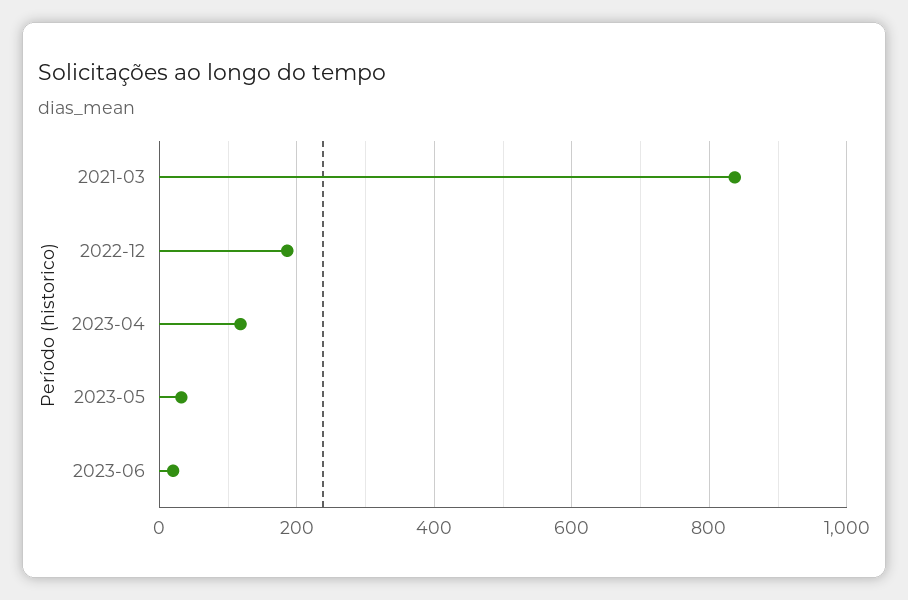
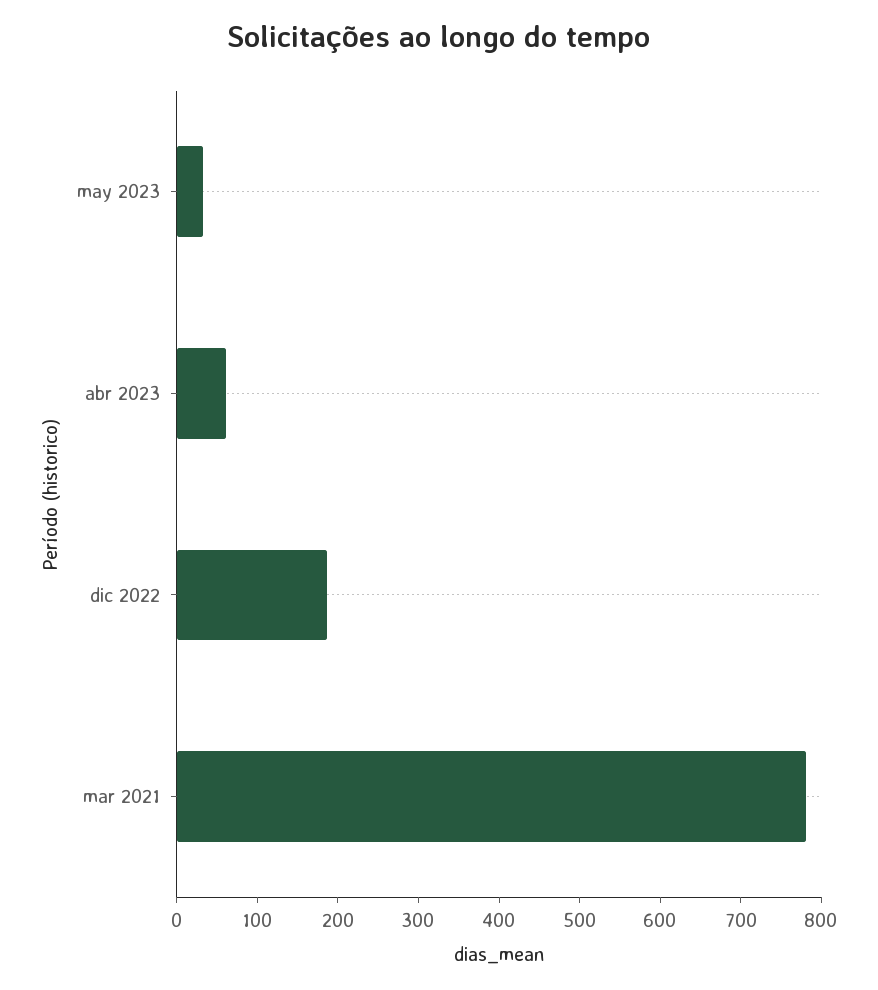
  {
-   "2021-03": 840,
+   "2021-03": 780,
    "2022-12": 180,
-   "2023-04": 120,
+   "2023-04": 60,
-   "2023-05": 40,
+   "2023-05": 40
-   "2023-06": 20
  }

